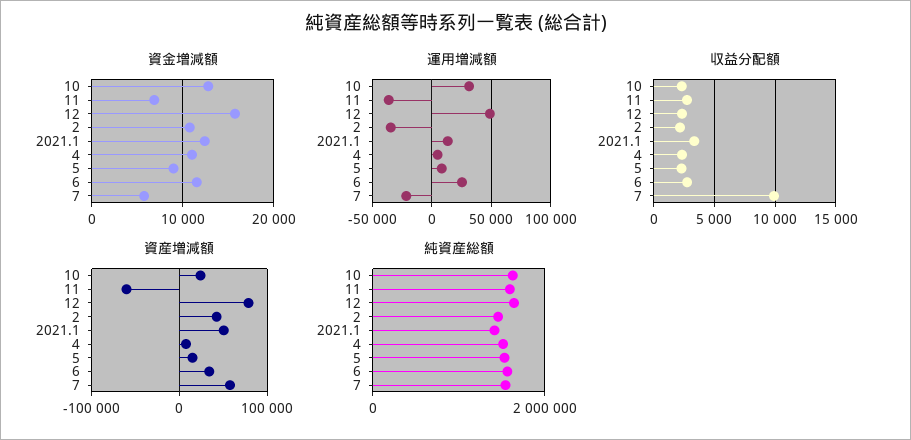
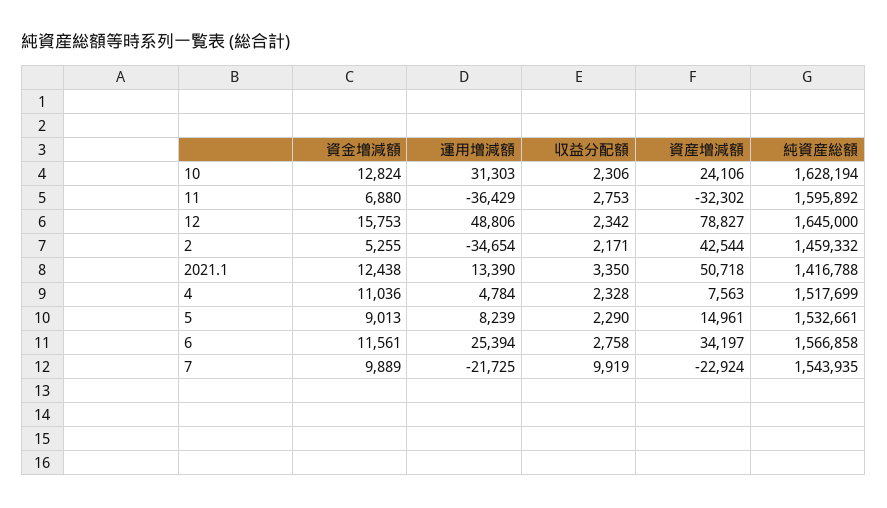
  {
    "資金増減額": {
      "10": 12824,
      "11": 6880,
      "12": 15753,
-     "2": 11000,
+     "2": 5255,
      "2021.1": 12438,
      "4": 11036,
      "5": 9013,
      "6": 11561,
-     "7": 6000
+     "7": 9889
    },
    "運用増減額": {
      "10": 31303,
      "11": -36429,
      "12": 48806,
      "2": -34654,
      "2021.1": 13390,
      "4": 4784,
      "5": 8239,
      "6": 25394,
      "7": -21725
    },
    "収益分配額": {
      "10": 2306,
      "11": 2753,
      "12": 2342,
      "2": 2171,
      "2021.1": 3350,
      "4": 2328,
      "5": 2290,
      "6": 2758,
      "7": 9919
    },
    "資産増減額": {
      "10": 24106,
-     "11": -60000,
+     "11": -32302,
      "12": 78827,
      "2": 42544,
      "2021.1": 50718,
      "4": 7563,
      "5": 14961,
      "6": 34197,
-     "7": 60000
+     "7": -22924
    },
    "純資産総額": {
      "10": 1628194,
      "11": 1595892,
      "12": 1645000,
      "2": 1459332,
      "2021.1": 1416788,
      "4": 1517699,
      "5": 1532661,
      "6": 1566858,
      "7": 1543935
    }
  }

